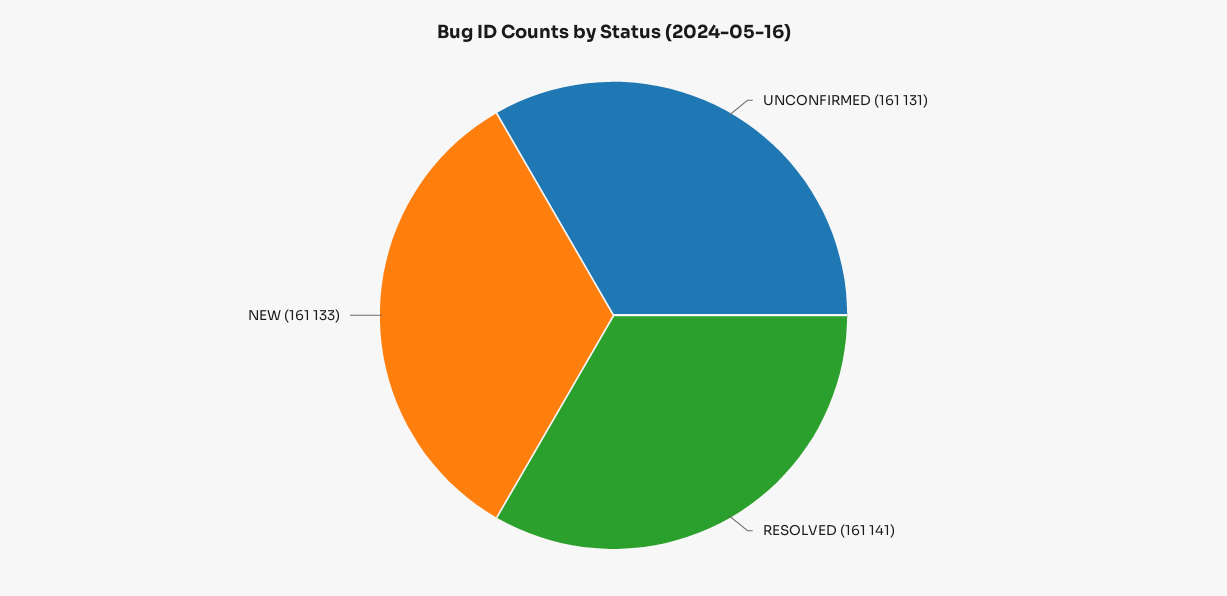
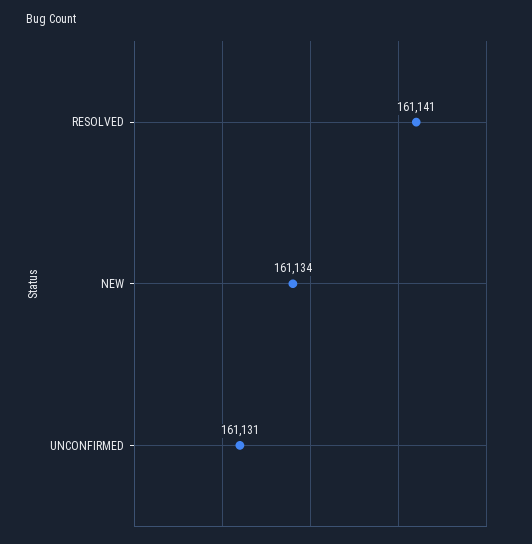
  {
    "UNCONFIRMED": 161131,
    "RESOLVED": 161141,
-   "NEW": 161133
+   "NEW": 161134
  }

